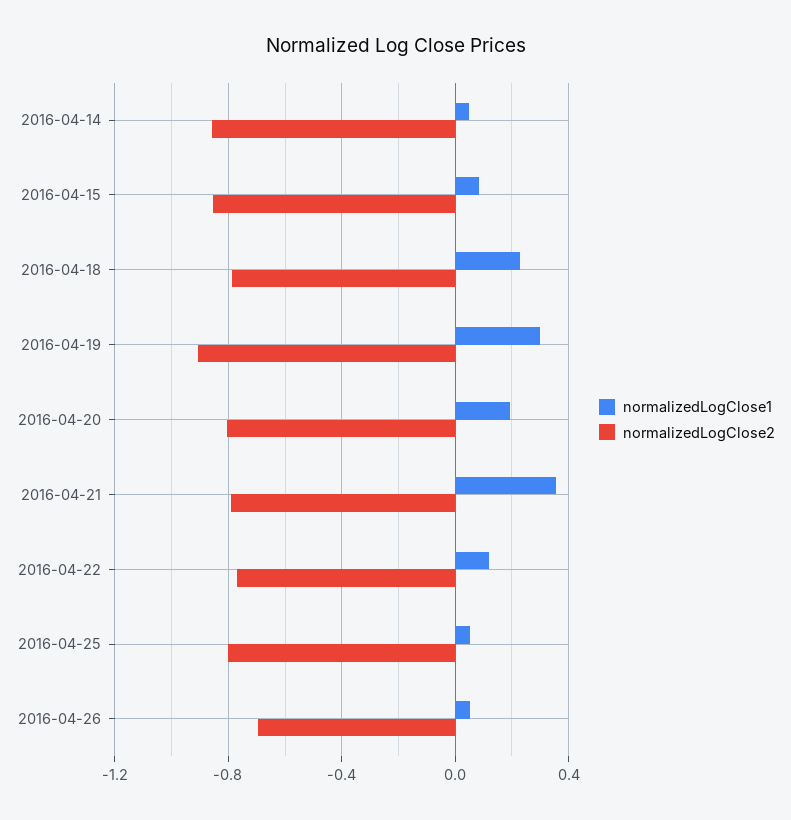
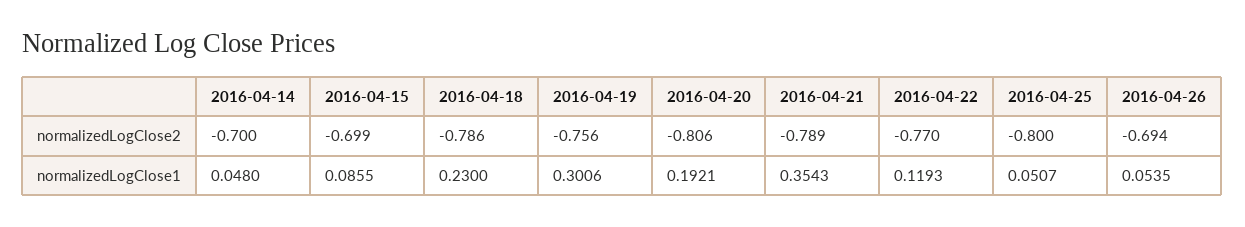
  {
    "normalizedLogClose1": {
      "2016-04-14": 0.048,
      "2016-04-15": 0.0855,
      "2016-04-18": 0.23,
      "2016-04-19": 0.3006,
      "2016-04-20": 0.1921,
      "2016-04-21": 0.3543,
      "2016-04-22": 0.1193,
      "2016-04-25": 0.0507,
      "2016-04-26": 0.0535
    },
    "normalizedLogClose2": {
-     "2016-04-14": -0.85,
+     "2016-04-14": -0.7,
-     "2016-04-15": -0.85,
+     "2016-04-15": -0.699,
      "2016-04-18": -0.786,
-     "2016-04-19": -0.9,
+     "2016-04-19": -0.756,
      "2016-04-20": -0.806,
      "2016-04-21": -0.789,
      "2016-04-22": -0.77,
      "2016-04-25": -0.8,
      "2016-04-26": -0.694
    }
  }

